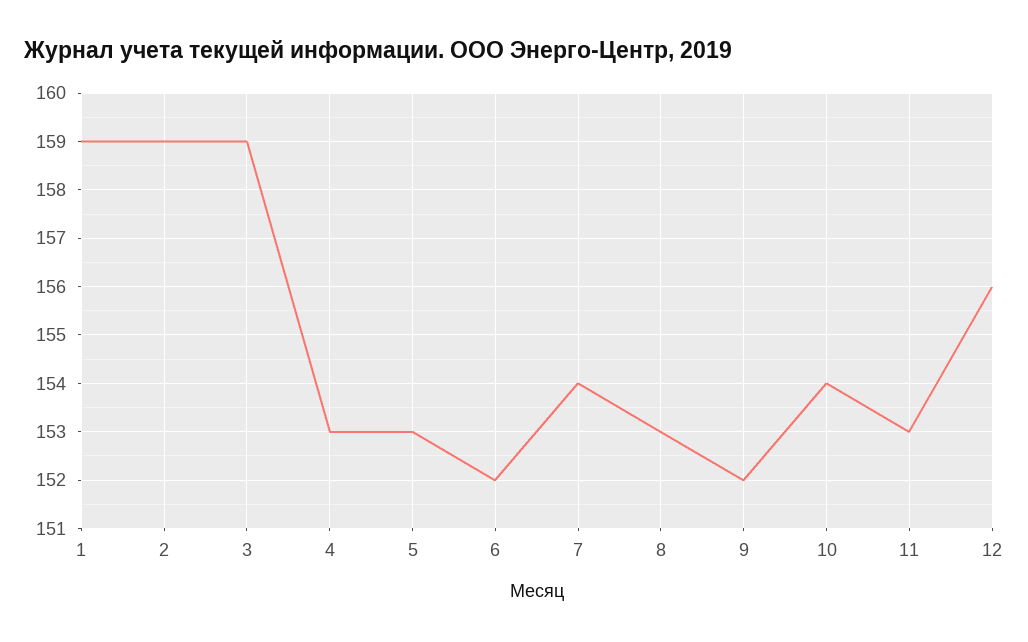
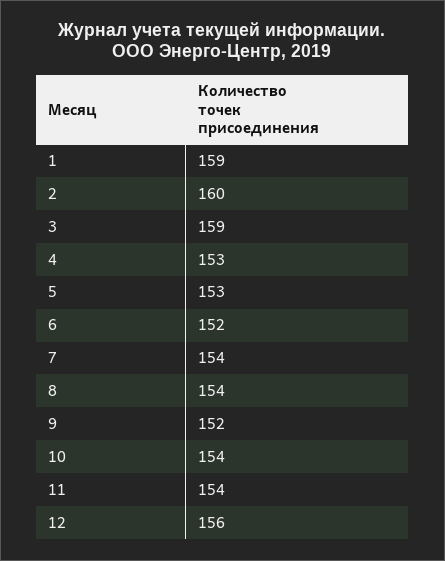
  {
    "1": 159,
-   "2": 159,
+   "2": 160,
    "3": 159,
    "4": 153,
    "5": 153,
    "6": 152,
    "7": 154,
-   "8": 153,
+   "8": 154,
    "9": 152,
    "10": 154,
-   "11": 153,
+   "11": 154,
    "12": 156
  }

